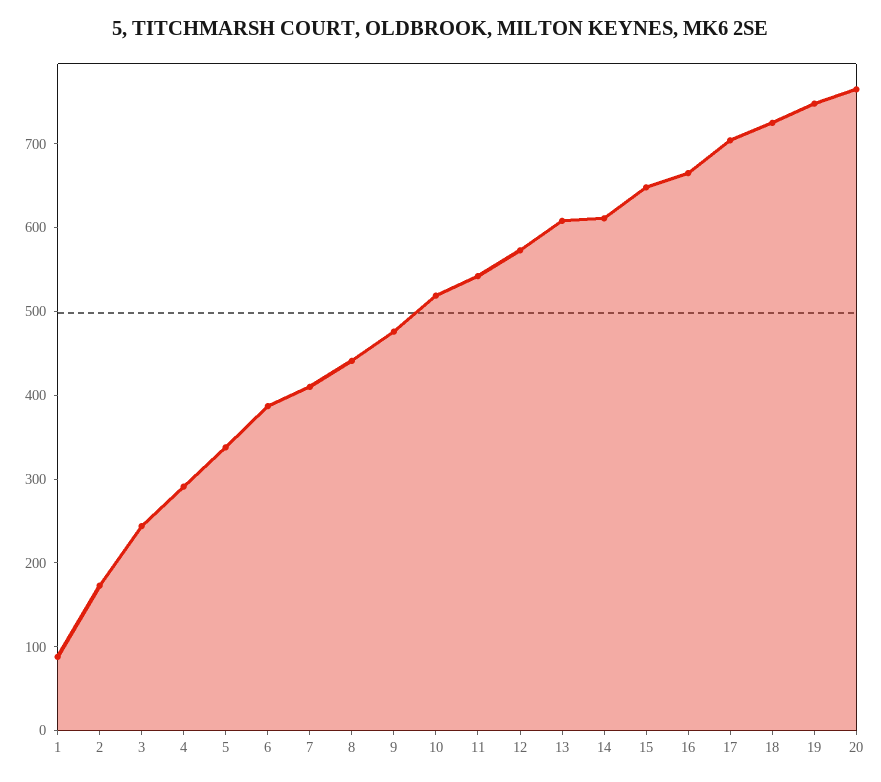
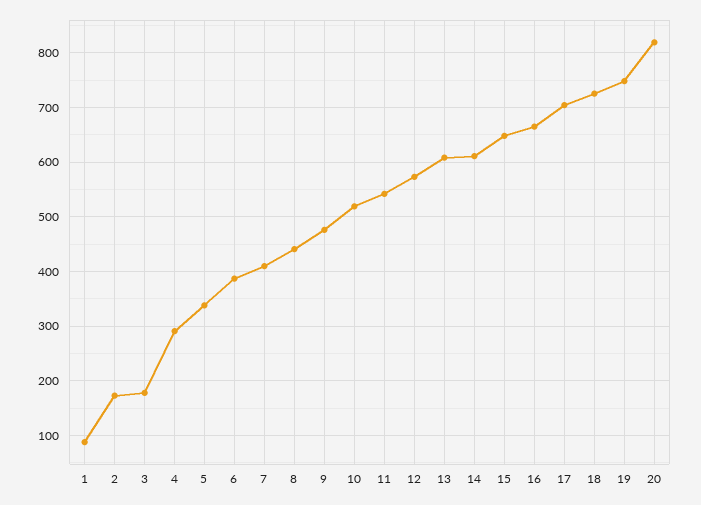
  {
    "1": 80,
    "2": 180,
-   "3": 240,
+   "3": 180,
    "4": 300,
    "5": 340,
    "6": 380,
    "7": 420,
    "8": 440,
    "9": 480,
    "10": 520,
    "11": 540,
    "12": 580,
    "13": 600,
    "14": 620,
    "15": 640,
    "16": 660,
    "17": 700,
    "18": 720,
    "19": 740,
-   "20": 760
+   "20": 820
  }

